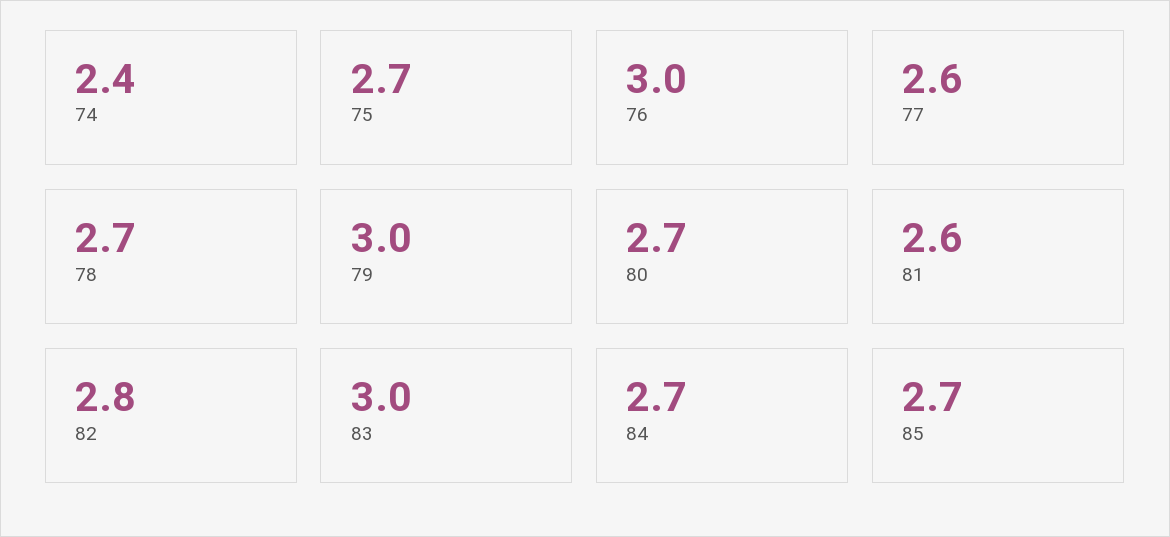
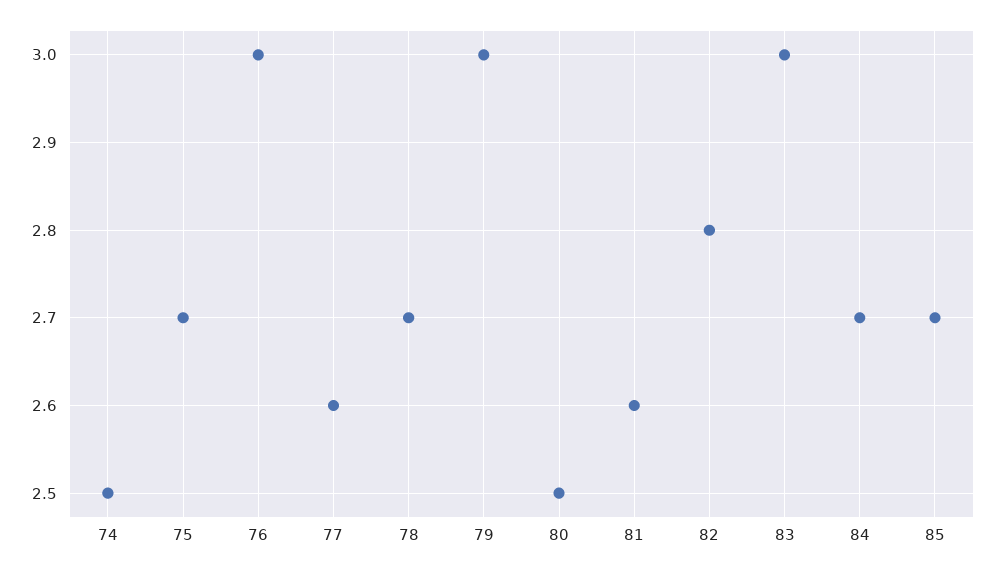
  {
-   "74": 2.4,
+   "74": 2.5,
    "75": 2.7,
    "76": 3,
    "77": 2.6,
    "78": 2.7,
    "79": 3,
-   "80": 2.7,
+   "80": 2.5,
    "81": 2.6,
    "82": 2.8,
    "83": 3,
    "84": 2.7,
    "85": 2.7
  }

